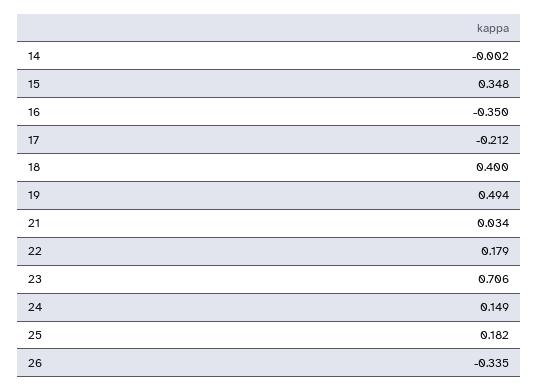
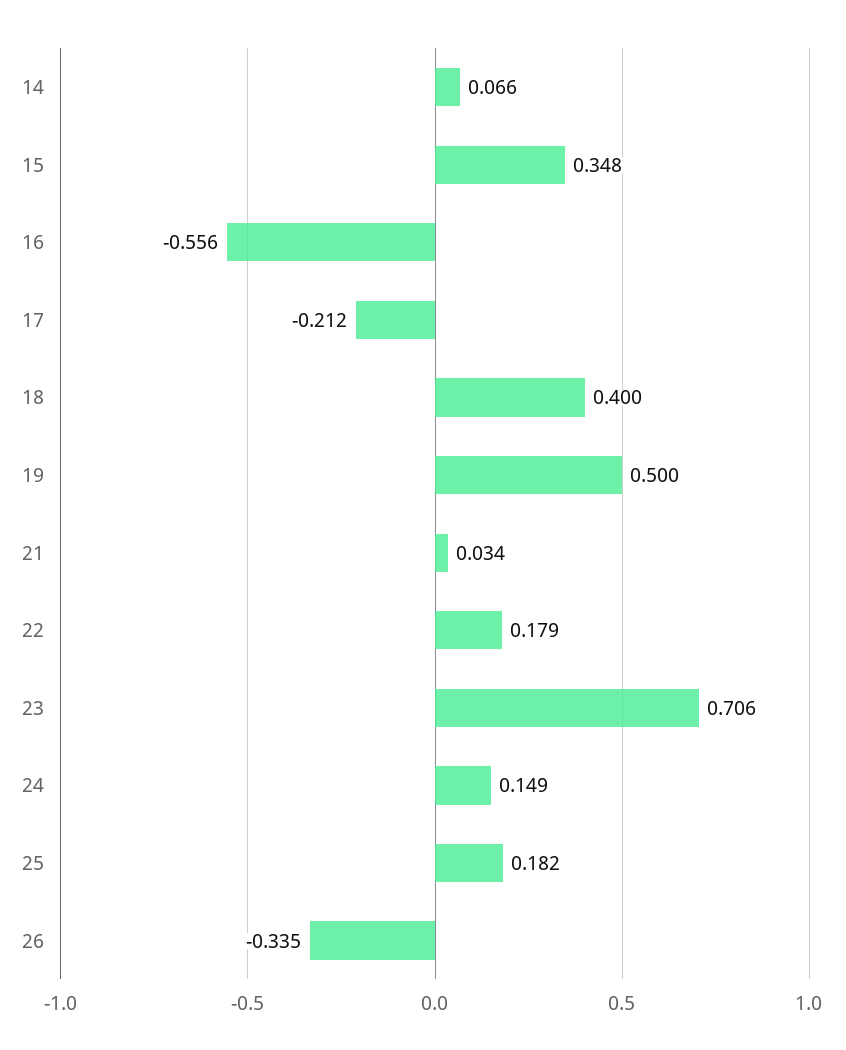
  {
-   "14": -0.002,
+   "14": 0.066,
    "15": 0.348,
-   "16": -0.35,
+   "16": -0.556,
    "17": -0.212,
    "18": 0.4,
-   "19": 0.494,
+   "19": 0.5,
    "21": 0.034,
    "22": 0.179,
    "23": 0.706,
    "24": 0.149,
    "25": 0.182,
    "26": -0.335
  }

